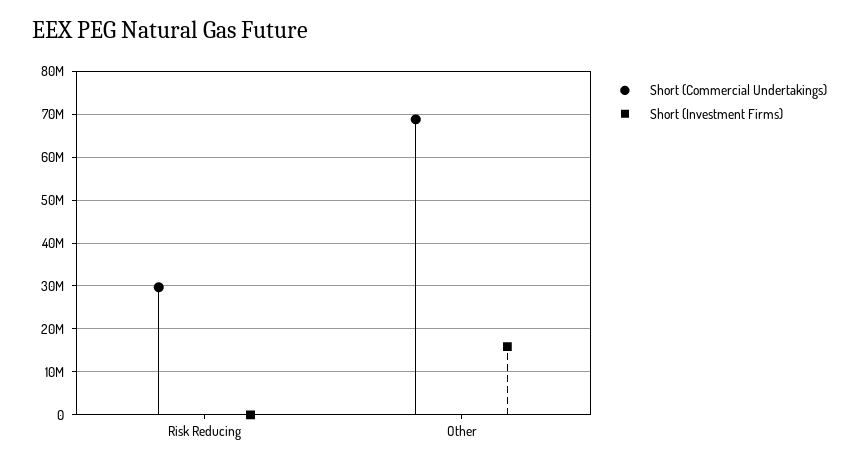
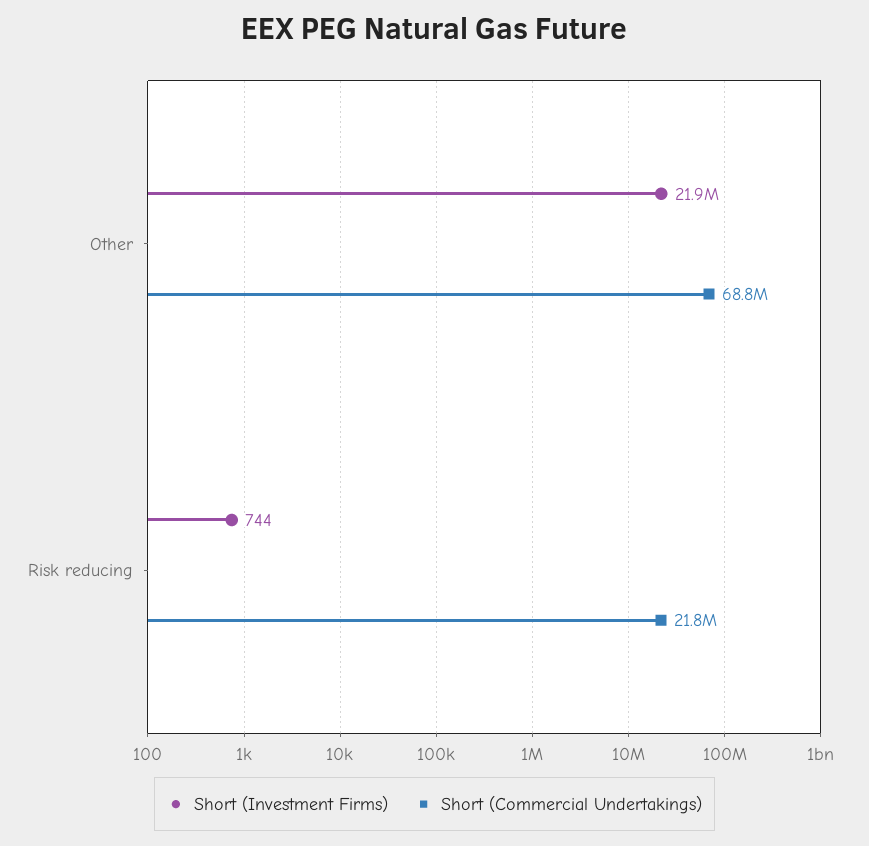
  {
    "Short (Commercial Undertakings)": {
-     "Risk Reducing": 30000000,
+     "Risk Reducing": 21800000,
      "Other": 68800000
    },
    "Short (Investment Firms)": {
      "Risk Reducing": 744,
-     "Other": 16000000
+     "Other": 21900000
    }
  }

